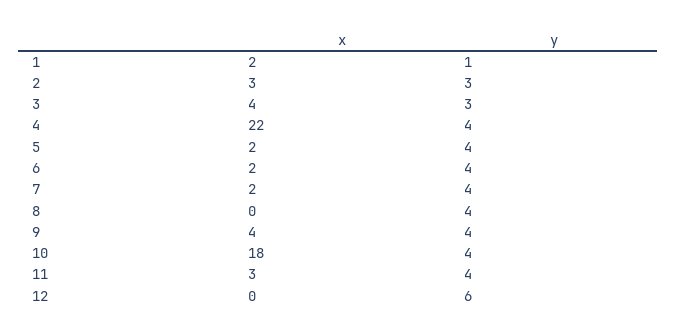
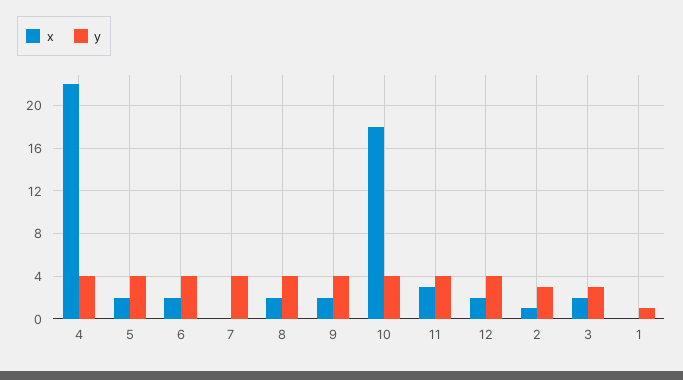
  {
    "x": {
-     "1": 2,
+     "1": 0,
-     "2": 3,
+     "2": 1,
-     "3": 4,
+     "3": 2,
      "4": 22,
      "5": 2,
      "6": 2,
-     "7": 2,
+     "7": 0,
-     "8": 0,
+     "8": 2,
-     "9": 4,
+     "9": 2,
      "10": 18,
      "11": 3,
-     "12": 0
+     "12": 2
    },
    "y": {
      "1": 1,
      "2": 3,
      "3": 3,
      "4": 4,
      "5": 4,
      "6": 4,
      "7": 4,
      "8": 4,
      "9": 4,
      "10": 4,
      "11": 4,
-     "12": 6
+     "12": 4
    }
  }

